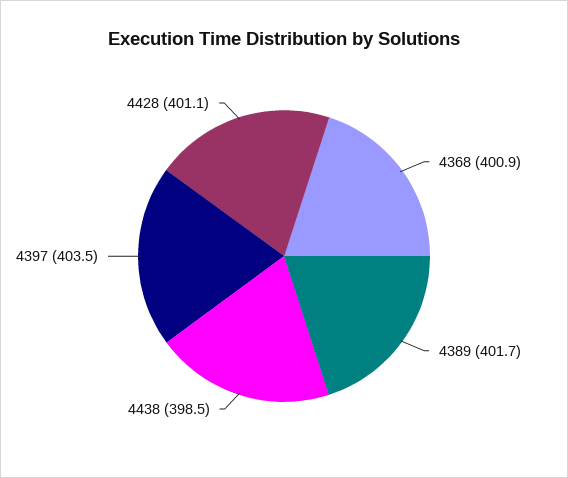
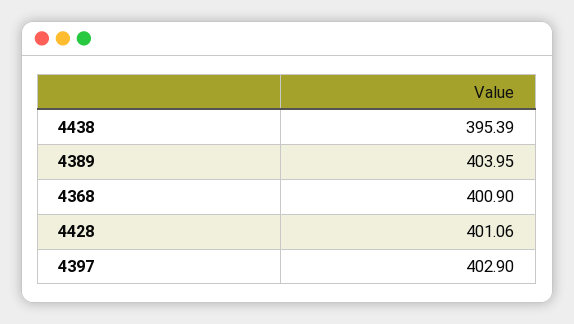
  {
    "4368": 400.9,
-   "4389": 401.7,
+   "4389": 403.95,
-   "4438": 398.5,
+   "4438": 395.39,
-   "4397": 403.5,
+   "4397": 402.9,
    "4428": 401.06
  }

